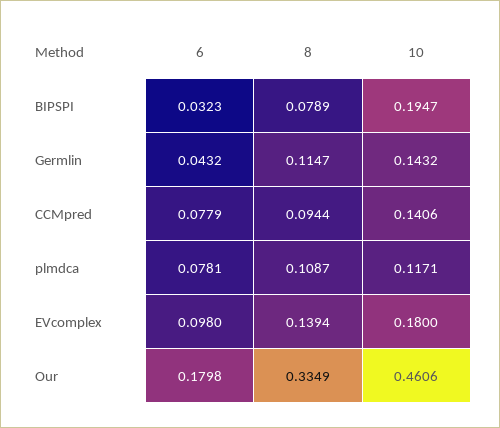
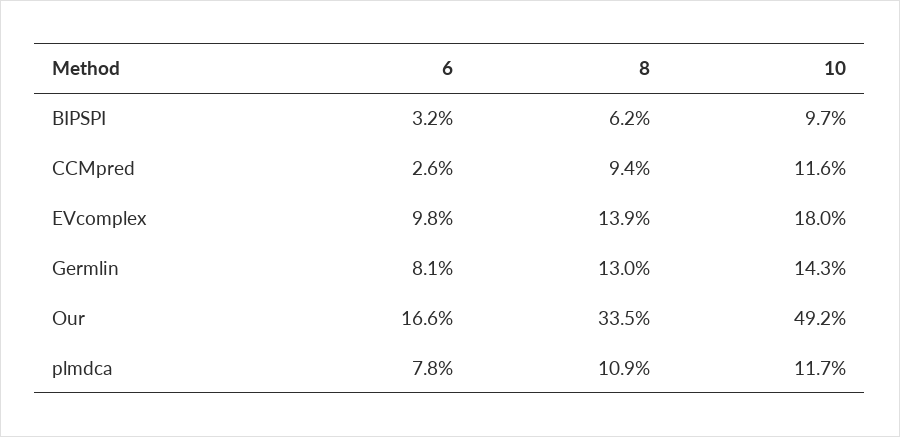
  {
    "6": {
      "BIPSPI": 0.0323,
-     "Germlin": 0.0432,
+     "Germlin": 0.081,
-     "CCMpred": 0.0779,
+     "CCMpred": 0.026,
      "plmdca": 0.0781,
      "EVcomplex": 0.098,
-     "Our": 0.1798
+     "Our": 0.166
    },
    "8": {
-     "BIPSPI": 0.0789,
+     "BIPSPI": 0.062,
-     "Germlin": 0.1147,
+     "Germlin": 0.13,
      "CCMpred": 0.0944,
      "plmdca": 0.1087,
      "EVcomplex": 0.1394,
      "Our": 0.3349
    },
    "10": {
-     "BIPSPI": 0.1947,
+     "BIPSPI": 0.097,
      "Germlin": 0.1432,
-     "CCMpred": 0.1406,
+     "CCMpred": 0.116,
      "plmdca": 0.1171,
      "EVcomplex": 0.18,
-     "Our": 0.4606
+     "Our": 0.492
    }
  }

